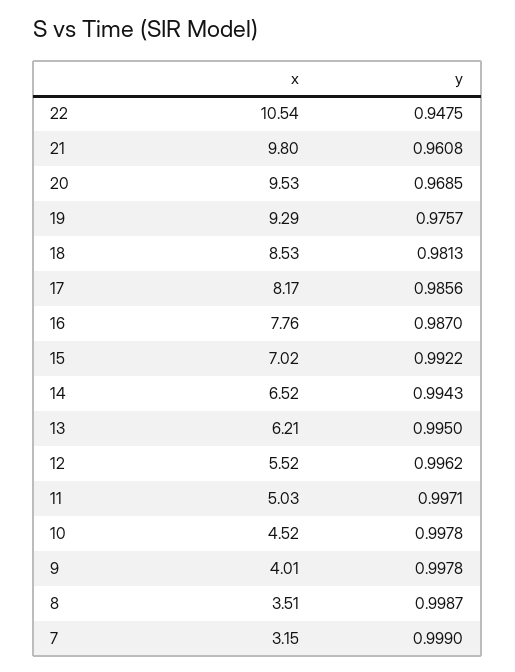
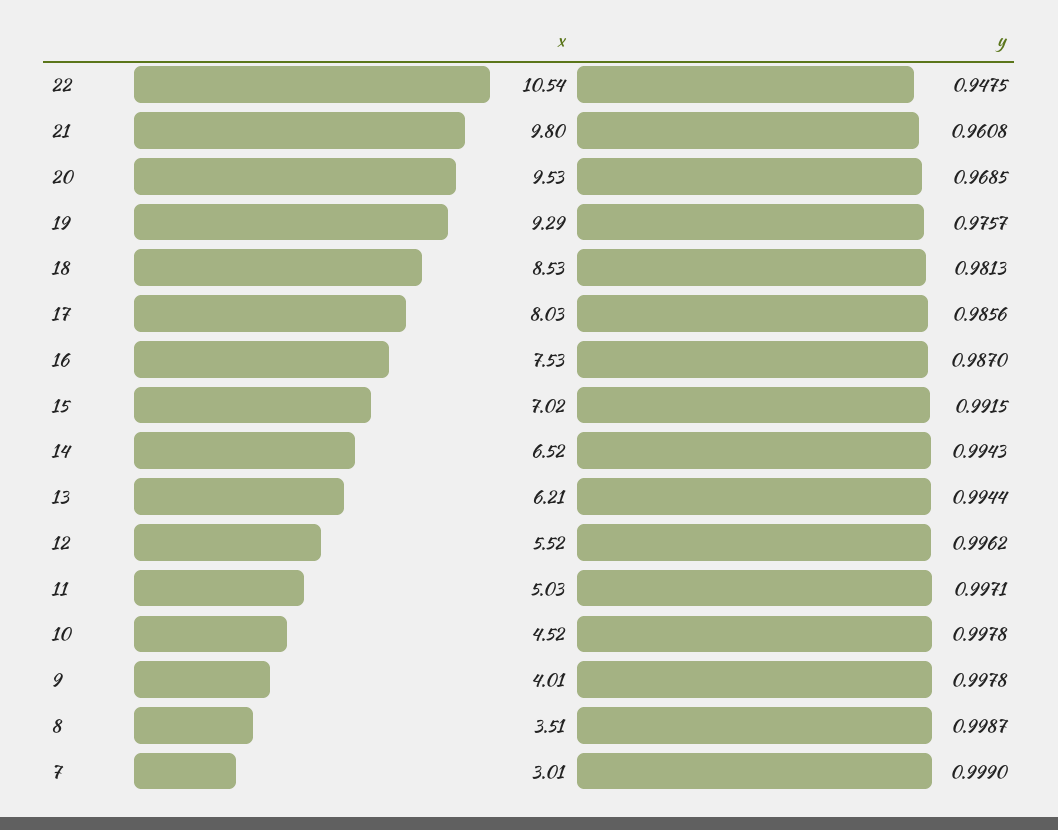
  {
    "x": {
      "22": 10.54,
      "21": 9.8,
      "20": 9.53,
      "19": 9.29,
      "18": 8.53,
-     "17": 8.17,
+     "17": 8.03,
-     "16": 7.76,
+     "16": 7.53,
      "15": 7.02,
      "14": 6.52,
      "13": 6.21,
      "12": 5.52,
      "11": 5.03,
      "10": 4.52,
      "9": 4.01,
      "8": 3.51,
-     "7": 3.15
+     "7": 3.01
    },
    "y": {
      "22": 0.9475,
      "21": 0.9608,
      "20": 0.9685,
      "19": 0.9757,
      "18": 0.9813,
      "17": 0.9856,
      "16": 0.987,
-     "15": 0.9922,
+     "15": 0.9915,
      "14": 0.9943,
-     "13": 0.995,
+     "13": 0.9944,
      "12": 0.9962,
      "11": 0.9971,
      "10": 0.9978,
      "9": 0.9978,
      "8": 0.9987,
      "7": 0.999
    }
  }

